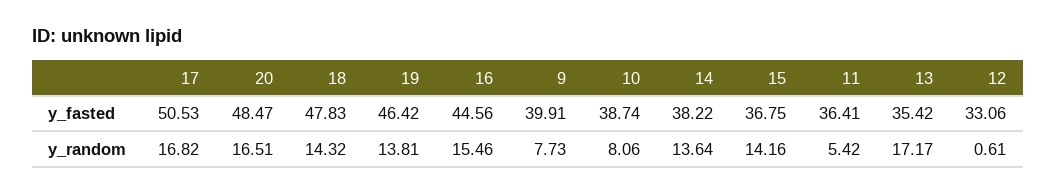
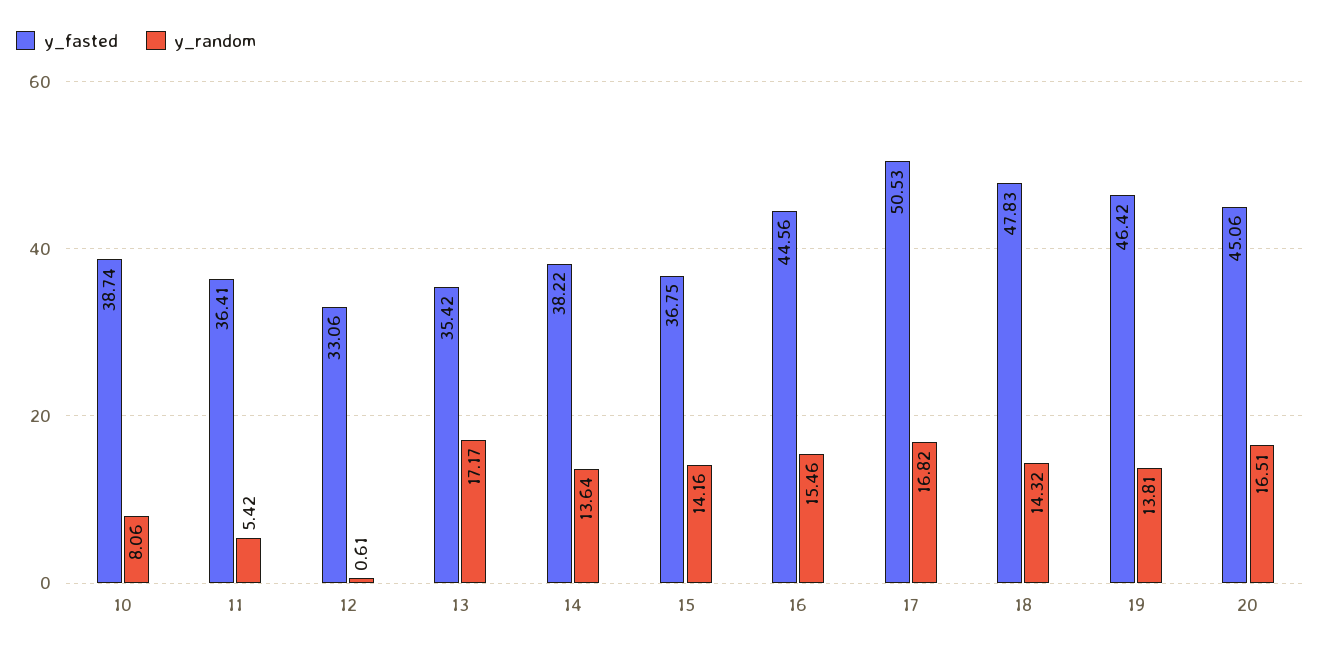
  {
    "y_fasted": {
      "17": 50.53,
-     "20": 48.47,
+     "20": 45.06,
      "18": 47.83,
      "19": 46.42,
      "16": 44.56,
-     "9": 39.91,
      "10": 38.74,
      "14": 38.22,
      "15": 36.75,
      "11": 36.41,
      "13": 35.42,
      "12": 33.06
    },
    "y_random": {
      "17": 16.82,
      "20": 16.51,
      "18": 14.32,
      "19": 13.81,
      "16": 15.46,
-     "9": 7.73,
      "10": 8.06,
      "14": 13.64,
      "15": 14.16,
      "11": 5.42,
      "13": 17.17,
      "12": 0.61
    }
  }

